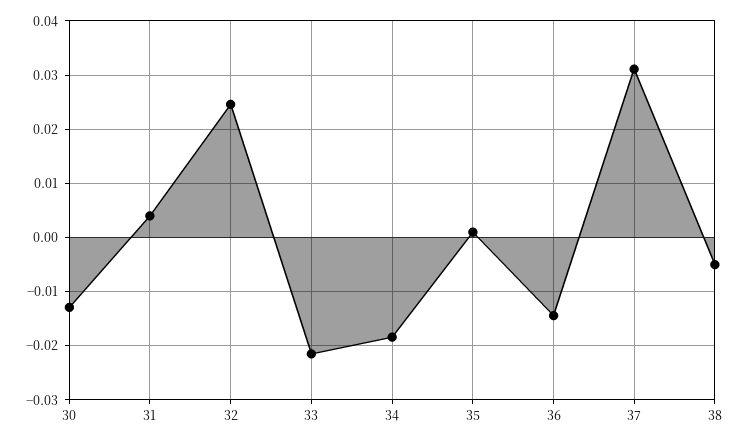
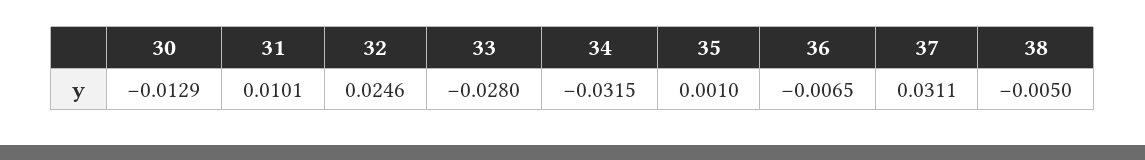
  {
    "30": -0.0129,
-   "31": 0.004,
+   "31": 0.0101,
    "32": 0.0246,
-   "33": -0.022,
+   "33": -0.028,
-   "34": -0.018,
+   "34": -0.0315,
    "35": 0.001,
-   "36": -0.014,
+   "36": -0.0065,
    "37": 0.0311,
    "38": -0.005
  }

